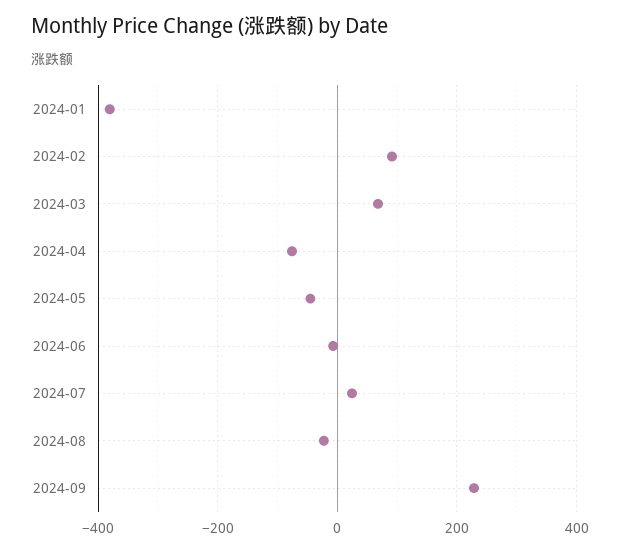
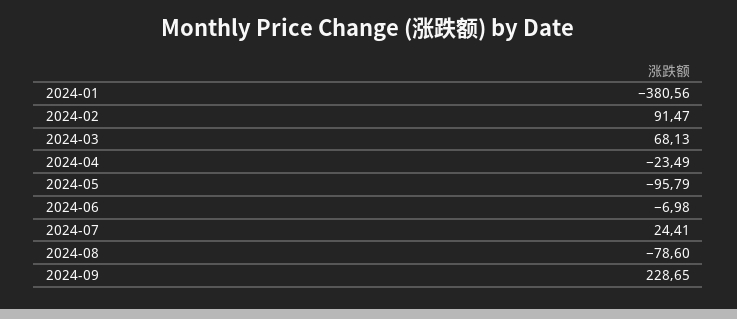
  {
    "2024-01": -380.56,
    "2024-02": 91.47,
    "2024-03": 68.13,
-   "2024-04": -80,
+   "2024-04": -23.49,
-   "2024-05": -40,
+   "2024-05": -95.79,
    "2024-06": -6.98,
    "2024-07": 24.41,
-   "2024-08": -20,
+   "2024-08": -78.6,
    "2024-09": 228.65
  }

